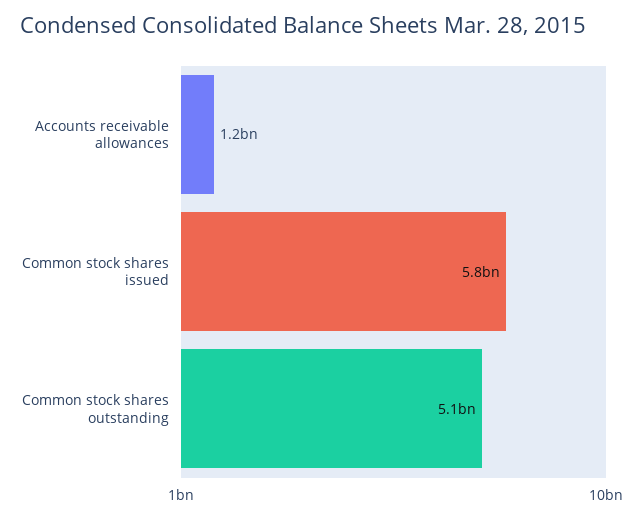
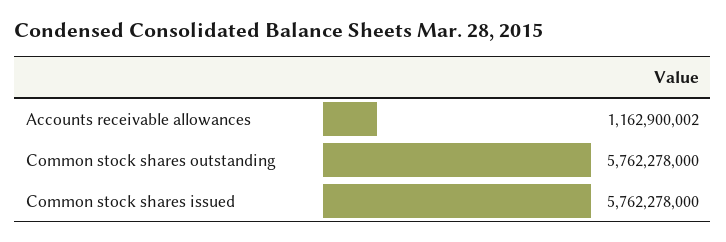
  {
    "Accounts receivable allowances": 1162900002,
    "Common stock shares issued": 5762278000,
-   "Common stock shares outstanding": 5100000000
+   "Common stock shares outstanding": 5762278000
  }

